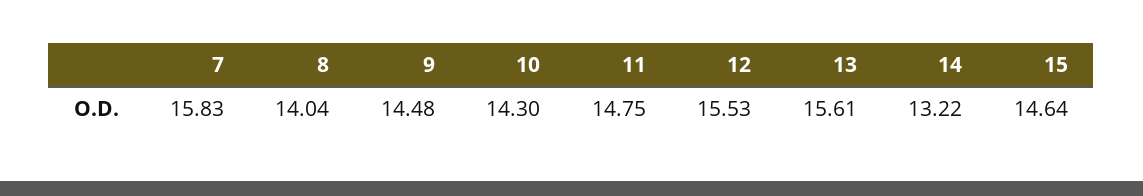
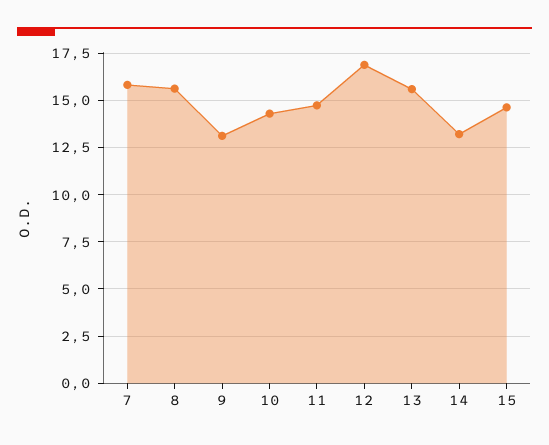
  {
    "7": 15.83,
-   "8": 14.04,
+   "8": 15.5,
-   "9": 14.48,
+   "9": 13,
    "10": 14.3,
    "11": 14.75,
-   "12": 15.53,
+   "12": 17,
    "13": 15.61,
    "14": 13.22,
    "15": 14.64
  }

